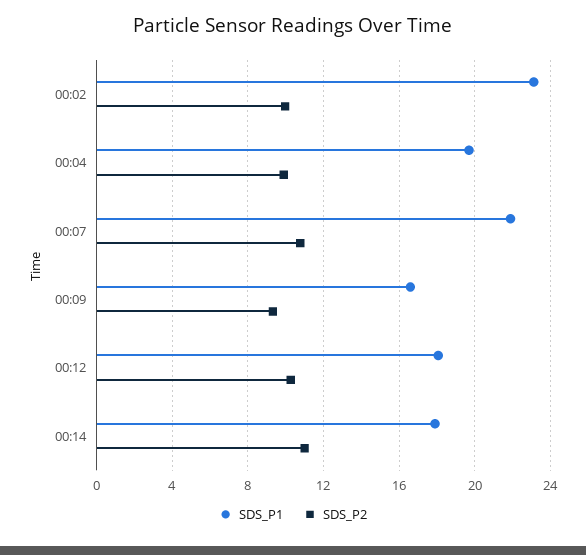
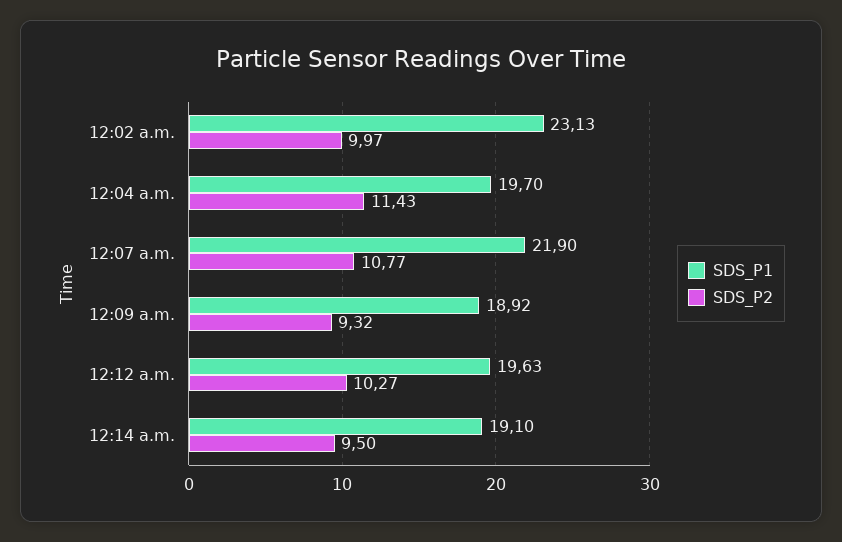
  {
    "SDS_P1": {
      "00:02": 23.13,
      "00:04": 19.7,
      "00:07": 21.9,
-     "00:09": 16.5,
+     "00:09": 18.92,
-     "00:12": 18,
+     "00:12": 19.63,
-     "00:14": 18
+     "00:14": 19.1
    },
    "SDS_P2": {
      "00:02": 9.97,
-     "00:04": 10,
+     "00:04": 11.43,
      "00:07": 10.77,
      "00:09": 9.32,
      "00:12": 10.27,
-     "00:14": 11
+     "00:14": 9.5
    }
  }

